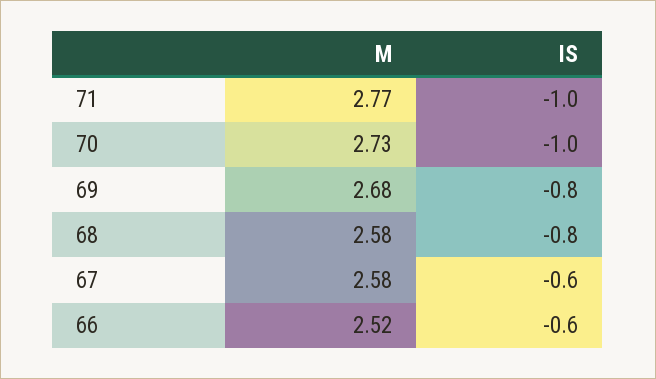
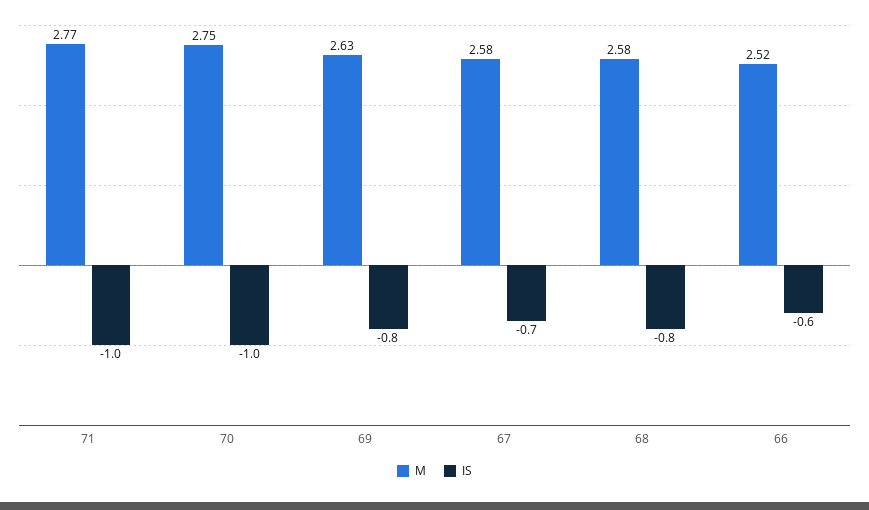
  {
    "M": {
      "71": 2.77,
-     "70": 2.73,
+     "70": 2.75,
-     "69": 2.68,
+     "69": 2.63,
      "68": 2.58,
      "67": 2.58,
      "66": 2.52
    },
    "IS": {
      "71": -1,
      "70": -1,
      "69": -0.8,
      "68": -0.8,
-     "67": -0.6,
+     "67": -0.7,
      "66": -0.6
    }
  }

